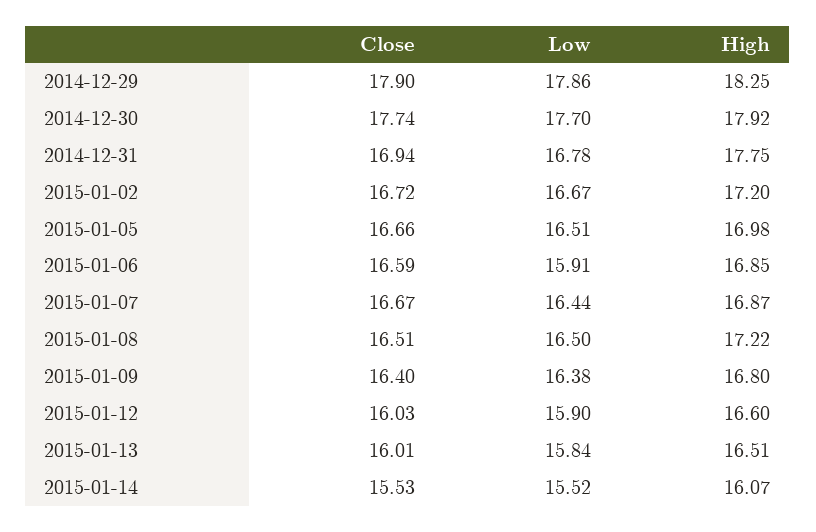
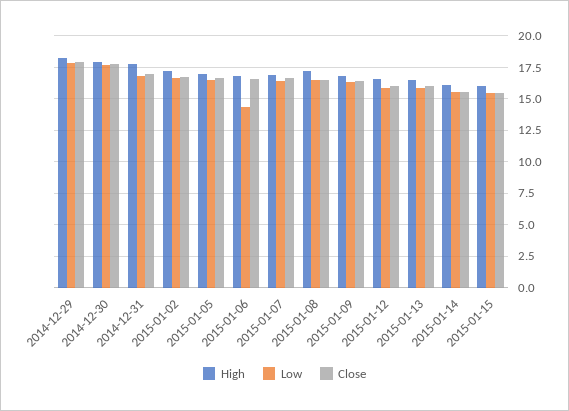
  {
    "Close": {
      "2014-12-29": 17.9,
      "2014-12-30": 17.74,
      "2014-12-31": 16.94,
      "2015-01-02": 16.72,
      "2015-01-05": 16.66,
      "2015-01-06": 16.59,
      "2015-01-07": 16.67,
      "2015-01-08": 16.51,
      "2015-01-09": 16.4,
      "2015-01-12": 16.03,
      "2015-01-13": 16.01,
-     "2015-01-14": 15.53
+     "2015-01-14": 15.53,
+     "2015-01-15": 15.5
    },
    "Low": {
      "2014-12-29": 17.86,
      "2014-12-30": 17.7,
      "2014-12-31": 16.78,
      "2015-01-02": 16.67,
      "2015-01-05": 16.51,
-     "2015-01-06": 15.91,
+     "2015-01-06": 14.5,
      "2015-01-07": 16.44,
      "2015-01-08": 16.5,
      "2015-01-09": 16.38,
      "2015-01-12": 15.9,
      "2015-01-13": 15.84,
-     "2015-01-14": 15.52
+     "2015-01-14": 15.52,
+     "2015-01-15": 15.5
    },
    "High": {
      "2014-12-29": 18.25,
      "2014-12-30": 17.92,
      "2014-12-31": 17.75,
      "2015-01-02": 17.2,
      "2015-01-05": 16.98,
      "2015-01-06": 16.85,
      "2015-01-07": 16.87,
      "2015-01-08": 17.22,
      "2015-01-09": 16.8,
      "2015-01-12": 16.6,
      "2015-01-13": 16.51,
-     "2015-01-14": 16.07
+     "2015-01-14": 16.07,
+     "2015-01-15": 16
    }
  }

